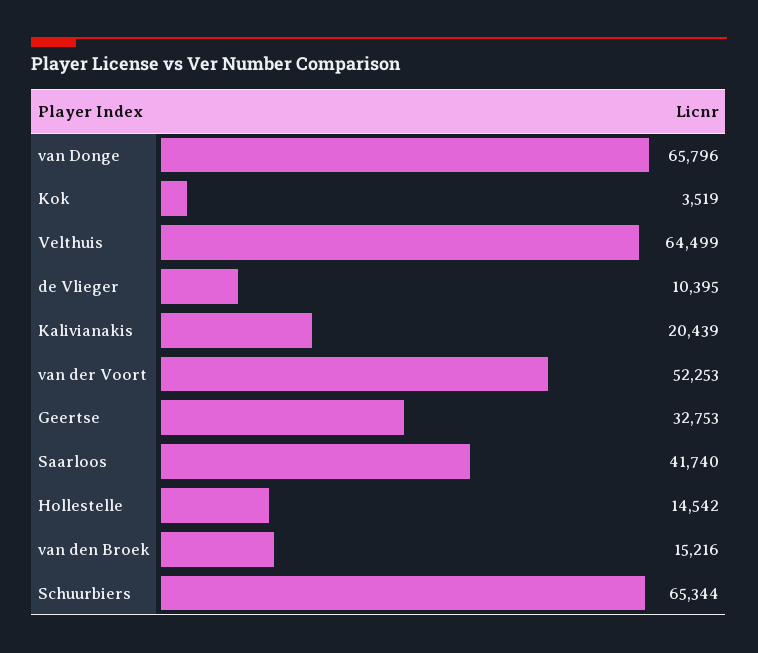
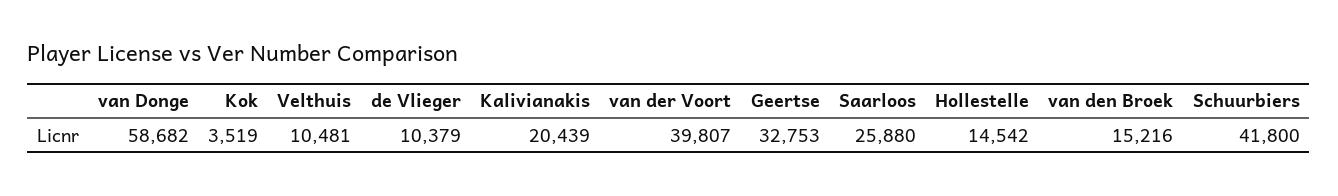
  {
-   "van Donge": 65796,
+   "van Donge": 58682,
    "Kok": 3519,
-   "Velthuis": 64499,
+   "Velthuis": 10481,
-   "de Vlieger": 10395,
+   "de Vlieger": 10379,
    "Kalivianakis": 20439,
-   "van der Voort": 52253,
+   "van der Voort": 39807,
    "Geertse": 32753,
-   "Saarloos": 41740,
+   "Saarloos": 25880,
    "Hollestelle": 14542,
    "van den Broek": 15216,
-   "Schuurbiers": 65344
+   "Schuurbiers": 41800
  }

